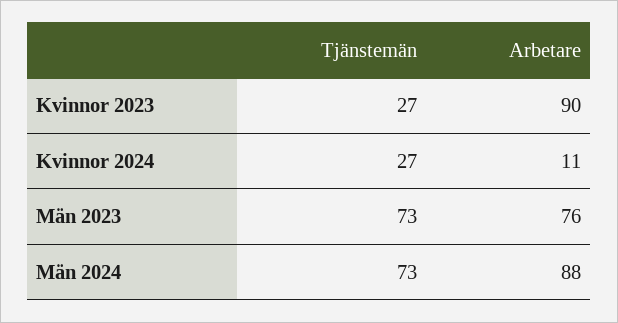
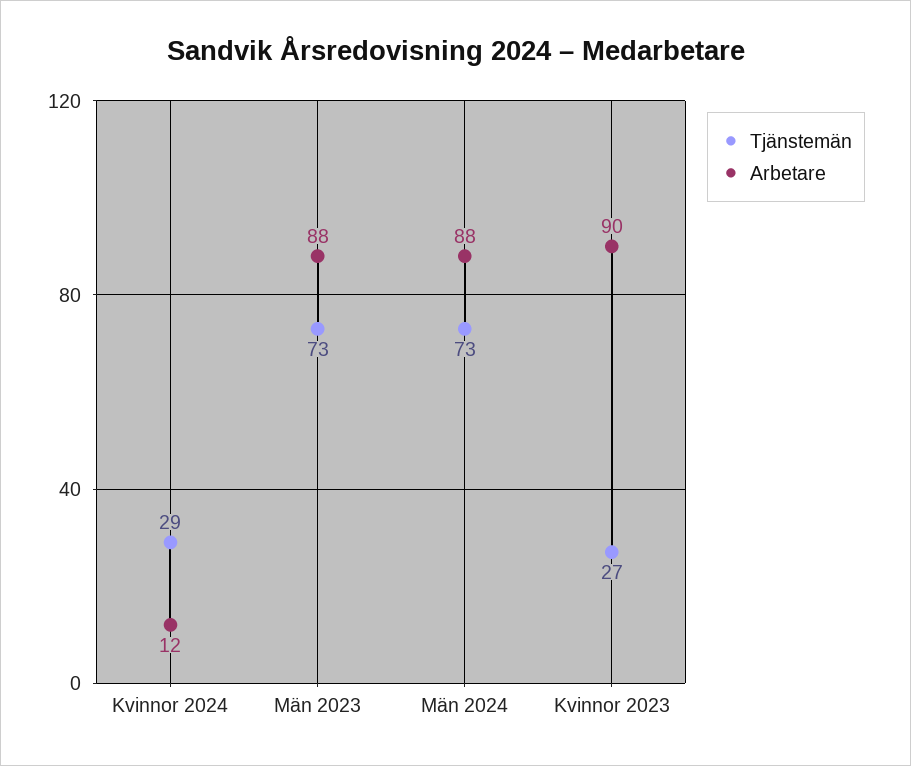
  {
    "Tjänstemän": {
      "Kvinnor 2023": 27,
-     "Kvinnor 2024": 27,
+     "Kvinnor 2024": 29,
      "Män 2023": 73,
      "Män 2024": 73
    },
    "Arbetare": {
      "Kvinnor 2023": 90,
-     "Kvinnor 2024": 11,
+     "Kvinnor 2024": 12,
-     "Män 2023": 76,
+     "Män 2023": 88,
      "Män 2024": 88
    }
  }

